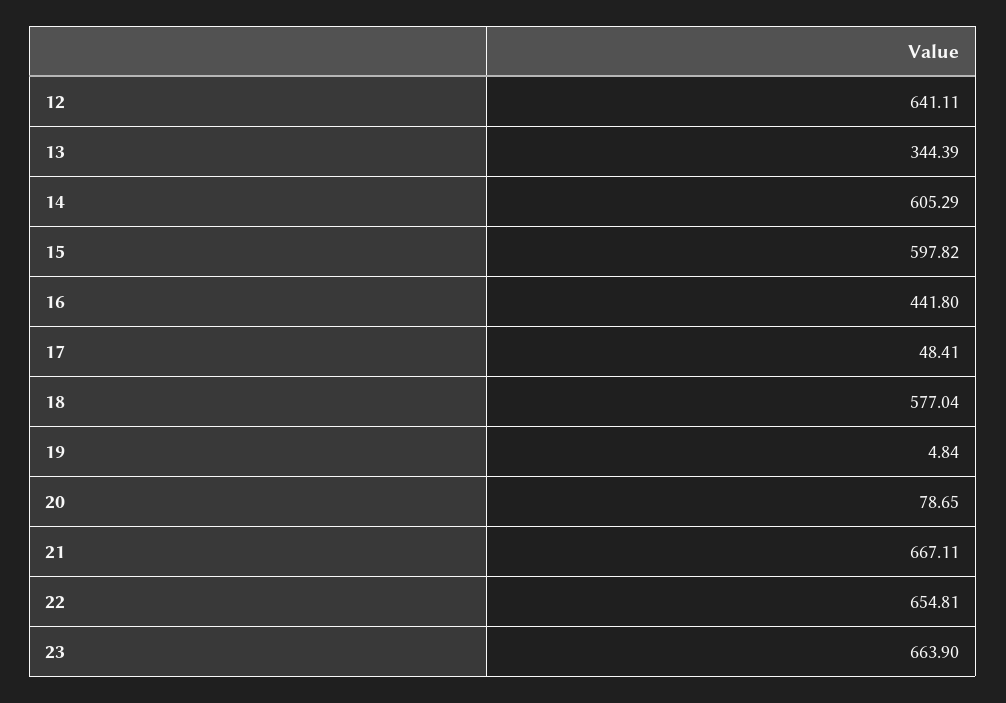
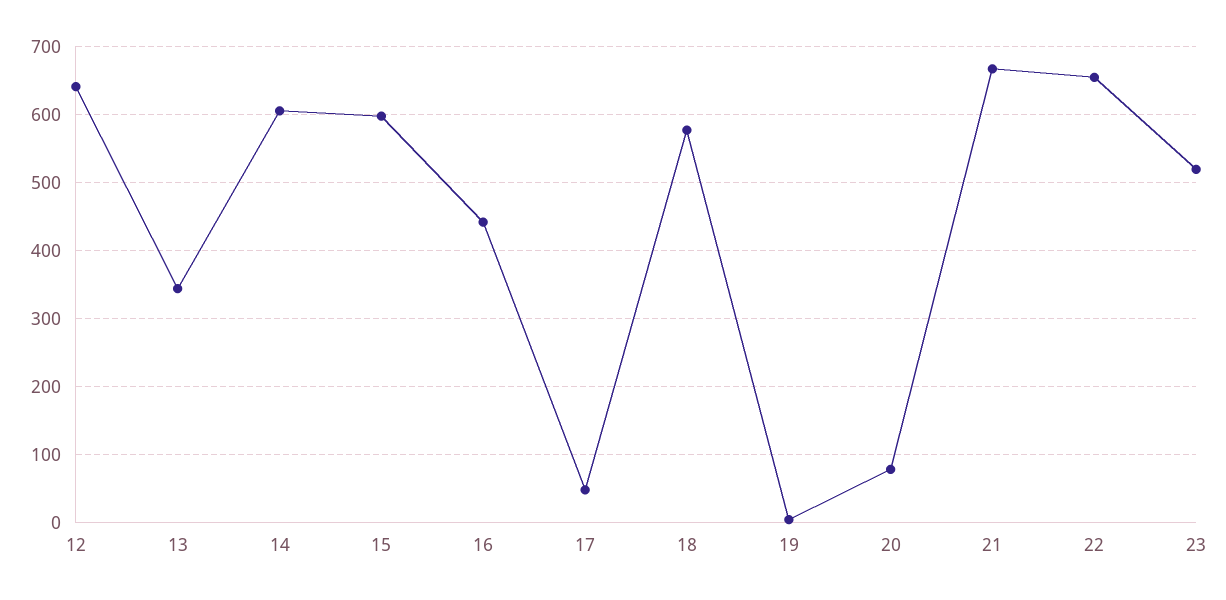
  {
    "12": 641.11,
    "13": 344.39,
    "14": 605.29,
    "15": 597.82,
    "16": 441.8,
    "17": 48.41,
    "18": 577.04,
    "19": 4.84,
    "20": 78.65,
    "21": 667.11,
    "22": 654.81,
-   "23": 663.9
+   "23": 520
  }

